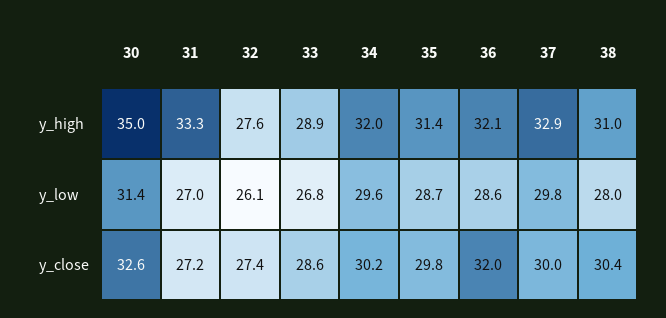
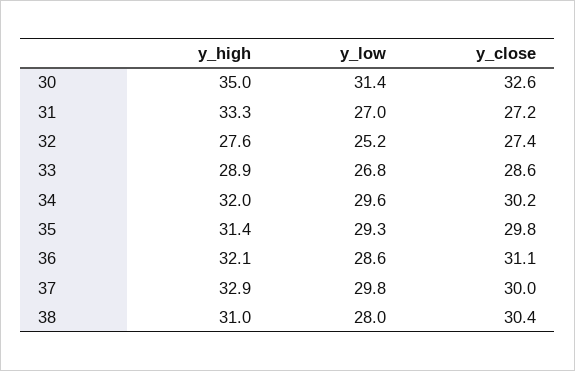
  {
    "30": {
      "y_high": 35,
      "y_low": 31.4,
      "y_close": 32.6
    },
    "31": {
      "y_high": 33.3,
      "y_low": 27,
      "y_close": 27.2
    },
    "32": {
      "y_high": 27.6,
-     "y_low": 26.1,
+     "y_low": 25.2,
      "y_close": 27.4
    },
    "33": {
      "y_high": 28.9,
      "y_low": 26.8,
      "y_close": 28.6
    },
    "34": {
      "y_high": 32,
      "y_low": 29.6,
      "y_close": 30.2
    },
    "35": {
      "y_high": 31.4,
-     "y_low": 28.7,
+     "y_low": 29.3,
      "y_close": 29.8
    },
    "36": {
      "y_high": 32.1,
      "y_low": 28.6,
-     "y_close": 32
+     "y_close": 31.1
    },
    "37": {
      "y_high": 32.9,
      "y_low": 29.8,
      "y_close": 30
    },
    "38": {
      "y_high": 31,
      "y_low": 28,
      "y_close": 30.4
    }
  }

